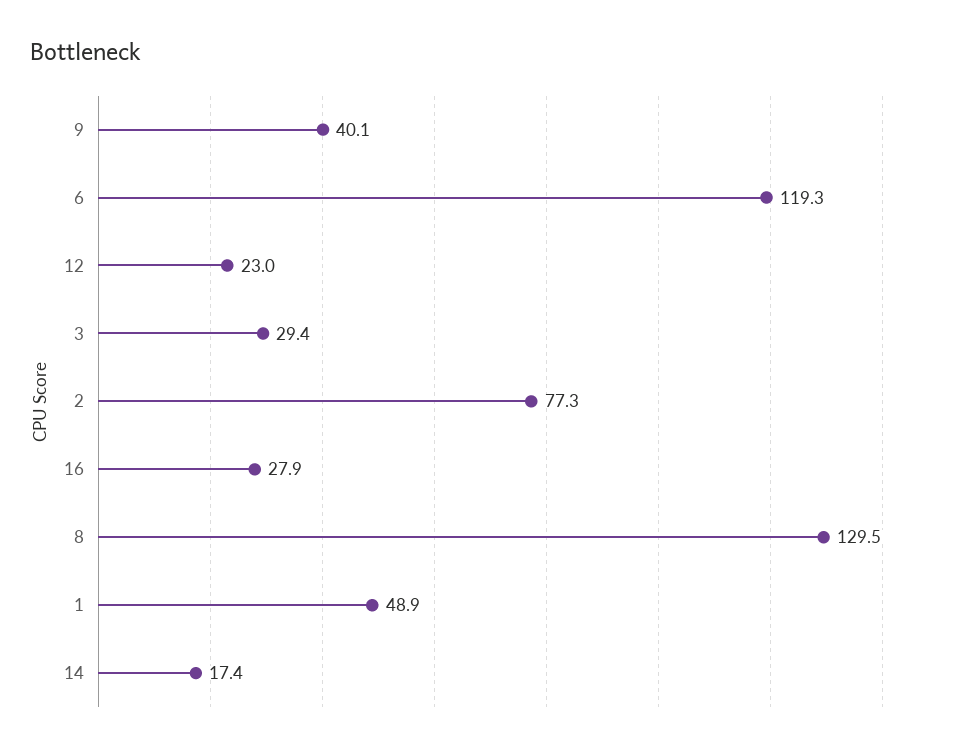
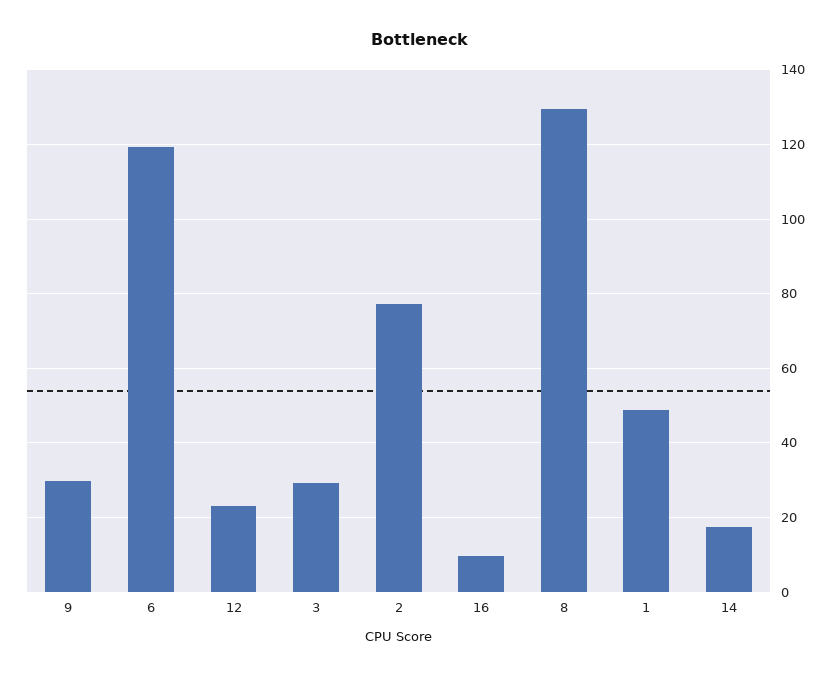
  {
-   "9": 40.1,
+   "9": 30,
    "6": 119.3,
    "12": 23,
    "3": 29.4,
    "2": 77.3,
-   "16": 27.9,
+   "16": 10,
    "8": 129.5,
    "1": 48.9,
    "14": 17.4
  }

